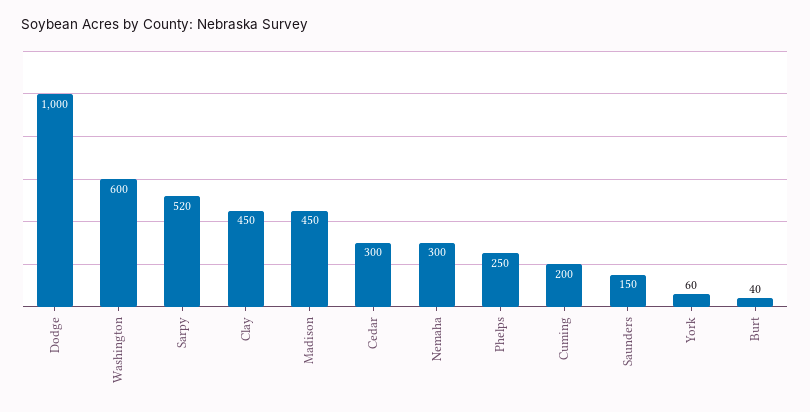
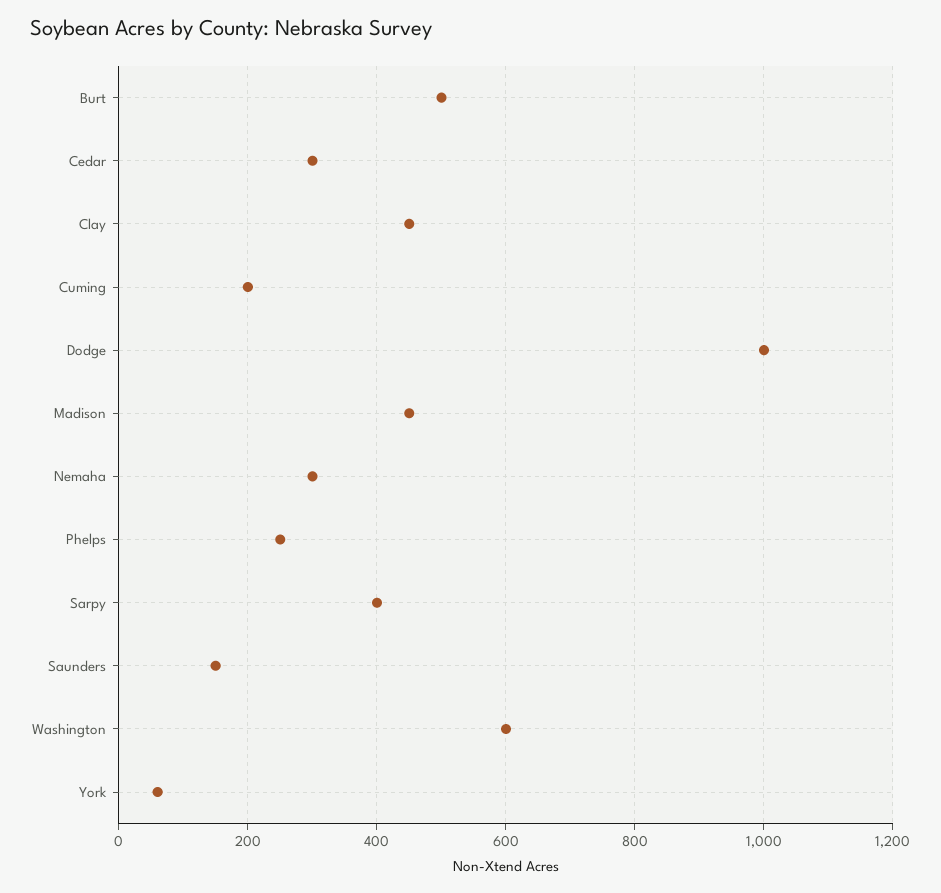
  {
    "Dodge": 1000,
    "Washington": 600,
-   "Sarpy": 520,
+   "Sarpy": 400,
    "Clay": 450,
    "Madison": 450,
    "Cedar": 300,
    "Nemaha": 300,
    "Phelps": 250,
    "Cuming": 200,
    "Saunders": 150,
    "York": 60,
-   "Burt": 40
+   "Burt": 500
  }

